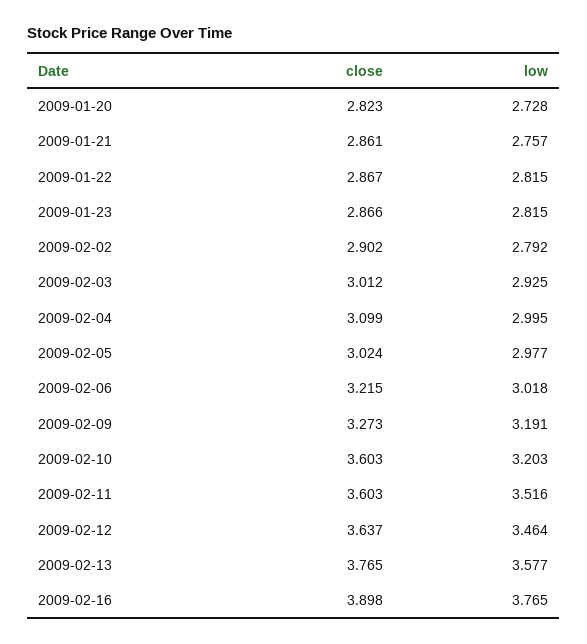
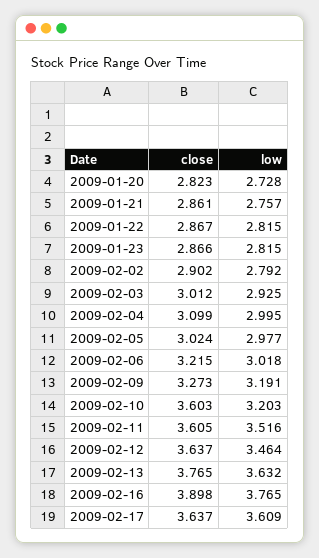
  {
    "close": {
      "2009-01-20": 2.823,
      "2009-01-21": 2.861,
      "2009-01-22": 2.867,
      "2009-01-23": 2.866,
      "2009-02-02": 2.902,
      "2009-02-03": 3.012,
      "2009-02-04": 3.099,
      "2009-02-05": 3.024,
      "2009-02-06": 3.215,
      "2009-02-09": 3.273,
      "2009-02-10": 3.603,
-     "2009-02-11": 3.603,
+     "2009-02-11": 3.605,
      "2009-02-12": 3.637,
      "2009-02-13": 3.765,
-     "2009-02-16": 3.898
+     "2009-02-16": 3.898,
+     "2009-02-17": 3.637
    },
    "low": {
      "2009-01-20": 2.728,
      "2009-01-21": 2.757,
      "2009-01-22": 2.815,
      "2009-01-23": 2.815,
      "2009-02-02": 2.792,
      "2009-02-03": 2.925,
      "2009-02-04": 2.995,
      "2009-02-05": 2.977,
      "2009-02-06": 3.018,
      "2009-02-09": 3.191,
      "2009-02-10": 3.203,
      "2009-02-11": 3.516,
      "2009-02-12": 3.464,
-     "2009-02-13": 3.577,
+     "2009-02-13": 3.632,
-     "2009-02-16": 3.765
+     "2009-02-16": 3.765,
+     "2009-02-17": 3.609
    }
  }

